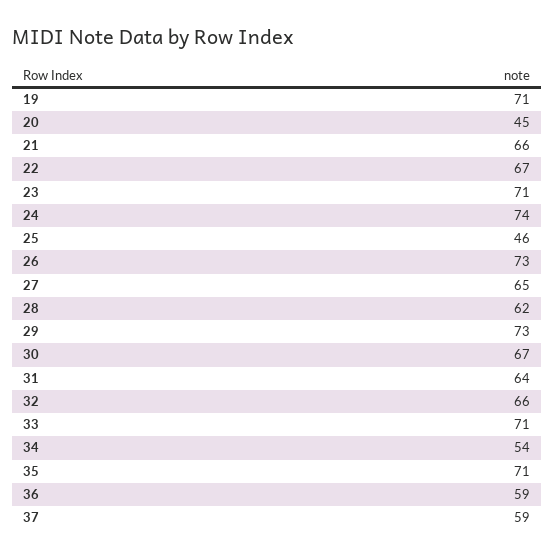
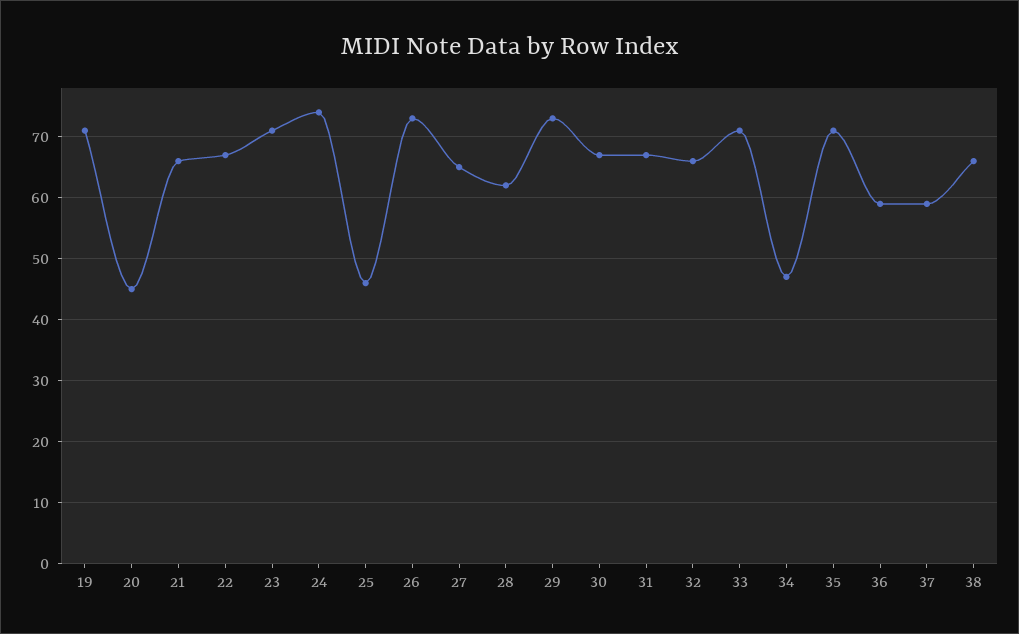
  {
    "19": 71,
    "20": 45,
    "21": 66,
    "22": 67,
    "23": 71,
    "24": 74,
    "25": 46,
    "26": 73,
    "27": 65,
    "28": 62,
    "29": 73,
    "30": 67,
-   "31": 64,
+   "31": 67,
    "32": 66,
    "33": 71,
-   "34": 54,
+   "34": 47,
    "35": 71,
    "36": 59,
-   "37": 59
+   "37": 59,
+   "38": 66
  }

